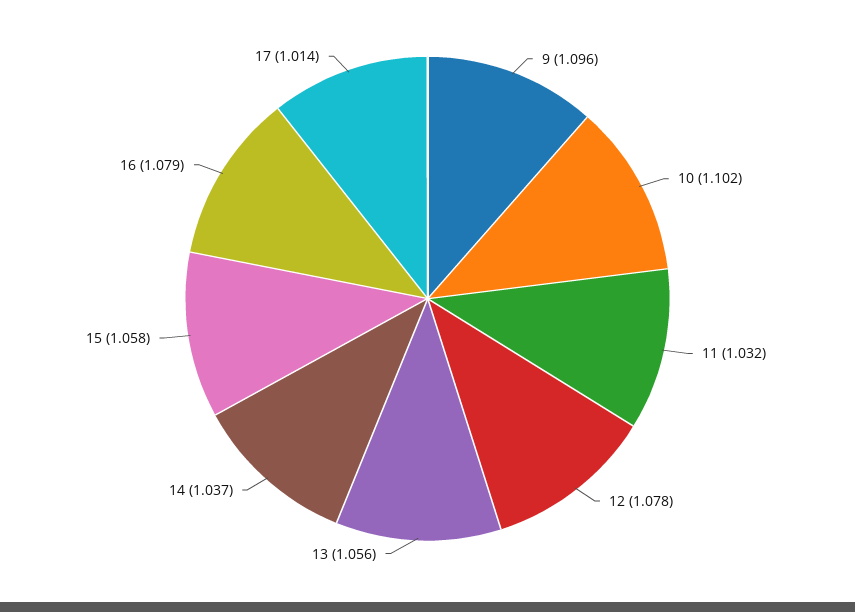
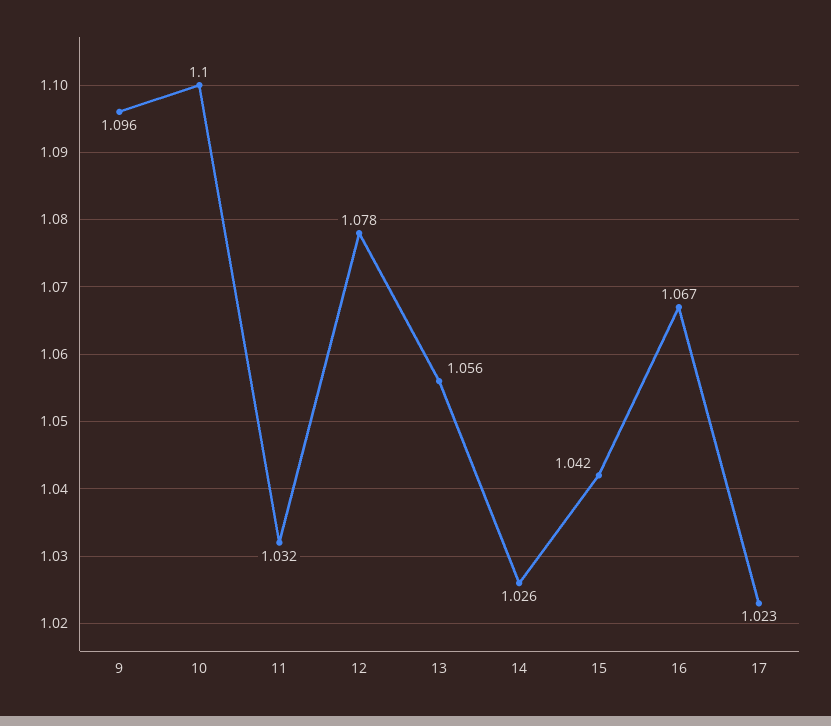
  {
    "9": 1.096,
-   "10": 1.102,
+   "10": 1.1,
    "11": 1.032,
    "12": 1.078,
    "13": 1.056,
-   "14": 1.037,
+   "14": 1.026,
-   "15": 1.058,
+   "15": 1.042,
-   "16": 1.079,
+   "16": 1.067,
-   "17": 1.014
+   "17": 1.023
  }

